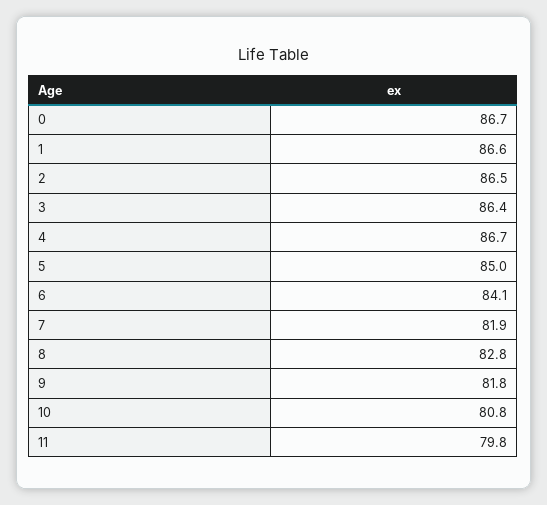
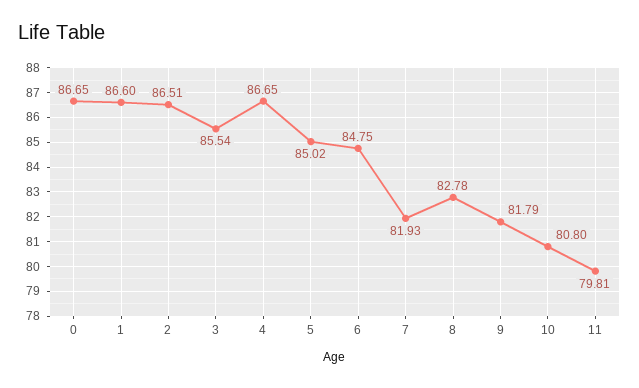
  {
    "0": 86.65,
    "1": 86.6,
    "2": 86.51,
-   "3": 86.4,
+   "3": 85.54,
    "4": 86.65,
    "5": 85.02,
-   "6": 84.1,
+   "6": 84.75,
    "7": 81.93,
    "8": 82.78,
    "9": 81.79,
    "10": 80.8,
    "11": 79.81
  }

